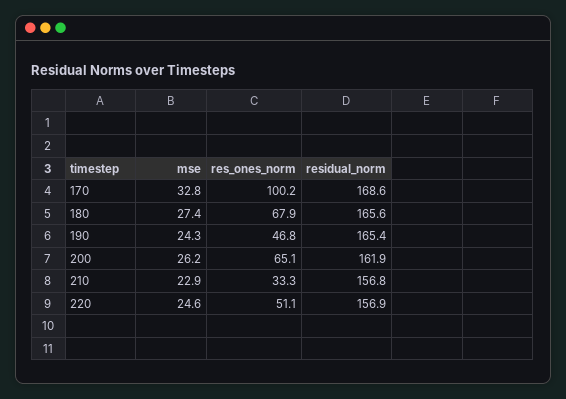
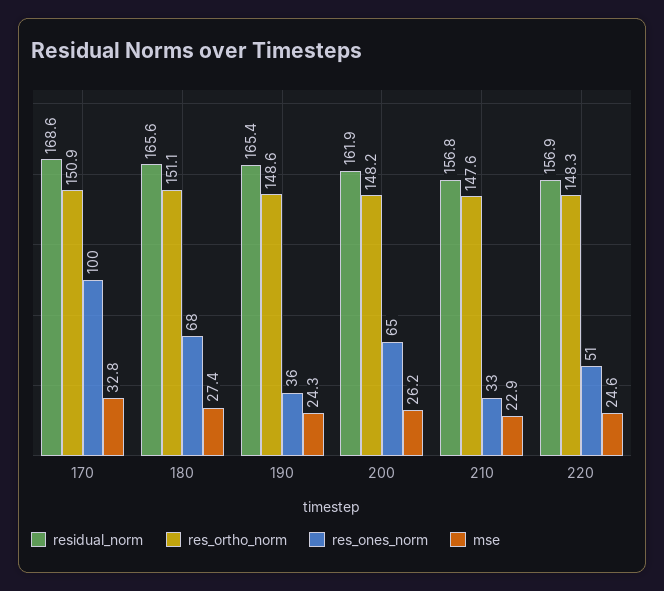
  {
    "mse": {
      "170": 32.8,
      "180": 27.4,
      "190": 24.3,
      "200": 26.2,
      "210": 22.9,
      "220": 24.6
    },
    "res_ones_norm": {
      "170": 100.2,
      "180": 67.9,
-     "190": 46.8,
+     "190": 36,
      "200": 65.1,
      "210": 33.3,
      "220": 51.1
    },
    "residual_norm": {
      "170": 168.6,
      "180": 165.6,
      "190": 165.4,
      "200": 161.9,
      "210": 156.8,
      "220": 156.9
-   }
+   },
+   "res_ortho_norm": {
+     "170": 150.9,
+     "180": 151.1,
+     "190": 148.6,
+     "200": 148.2,
+     "210": 147.6,
+     "220": 148.3
+   }
  }

